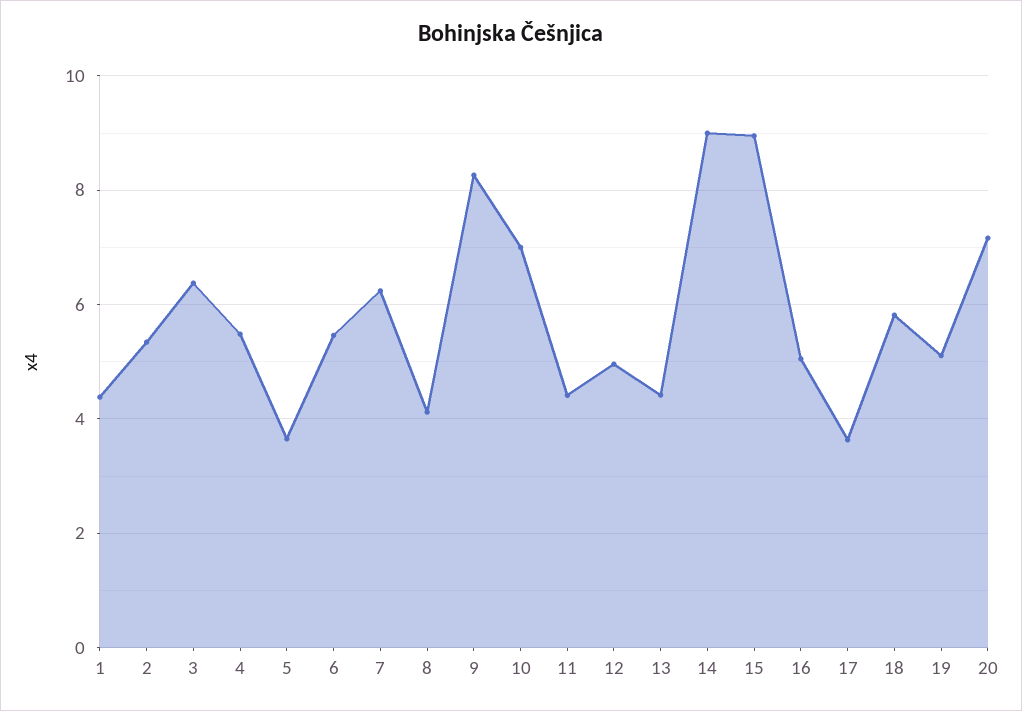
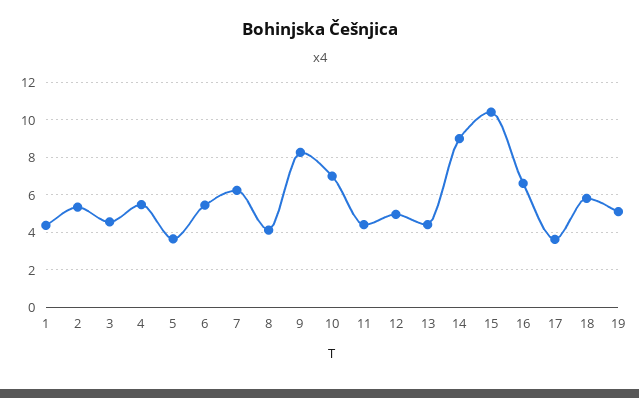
  {
    "1": 4.4,
    "2": 5.4,
-   "3": 6.4,
+   "3": 4.5,
    "4": 5.4,
    "5": 3.6,
    "6": 5.4,
    "7": 6.2,
    "8": 4.2,
    "9": 8.2,
    "10": 7,
    "11": 4.4,
    "12": 5,
    "13": 4.4,
    "14": 9,
-   "15": 9,
+   "15": 10.5,
-   "16": 5,
+   "16": 6.5,
    "17": 3.6,
    "18": 5.8,
-   "19": 5.2,
+   "19": 5.2
-   "20": 7.2
  }

